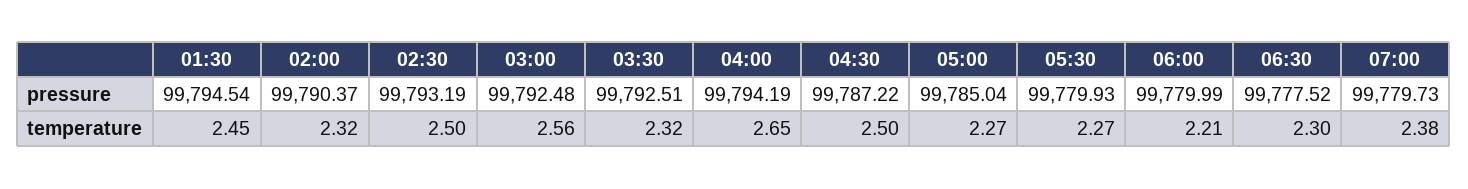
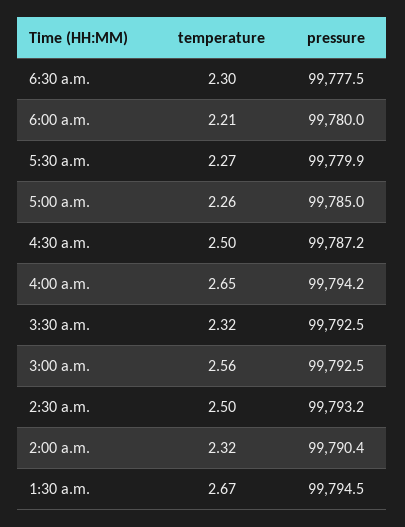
  {
    "01:30": {
      "pressure": 99794.54,
-     "temperature": 2.45
+     "temperature": 2.67
    },
    "02:00": {
      "pressure": 99790.37,
      "temperature": 2.32
    },
    "02:30": {
      "pressure": 99793.19,
      "temperature": 2.5
    },
    "03:00": {
      "pressure": 99792.48,
      "temperature": 2.56
    },
    "03:30": {
      "pressure": 99792.51,
      "temperature": 2.32
    },
    "04:00": {
      "pressure": 99794.19,
      "temperature": 2.65
    },
    "04:30": {
      "pressure": 99787.22,
      "temperature": 2.5
    },
    "05:00": {
      "pressure": 99785.04,
-     "temperature": 2.27
+     "temperature": 2.26
    },
    "05:30": {
      "pressure": 99779.93,
      "temperature": 2.27
    },
    "06:00": {
      "pressure": 99779.99,
      "temperature": 2.21
    },
    "06:30": {
      "pressure": 99777.52,
      "temperature": 2.3
-   },
+   }
-   "07:00": {
-     "pressure": 99779.73,
-     "temperature": 2.38
-   }
  }

